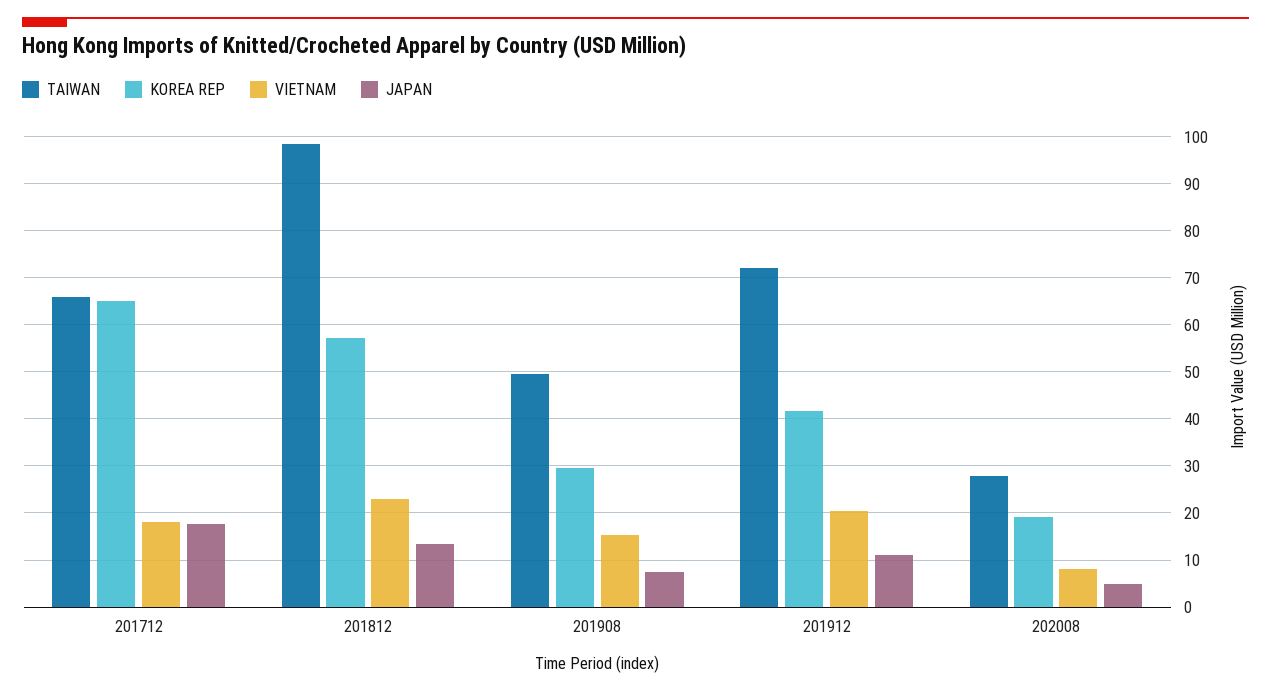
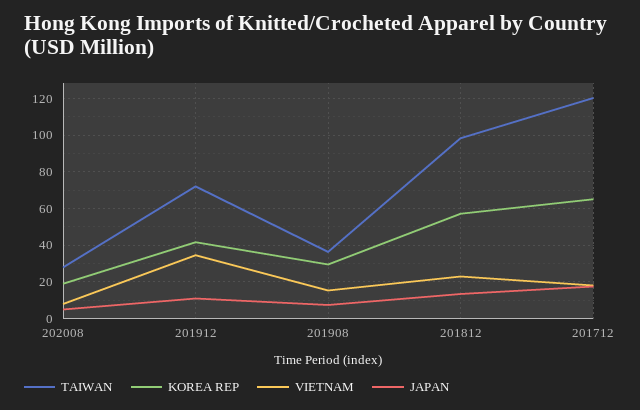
  {
    "TAIWAN": {
-     "201712": 66,
+     "201712": 120,
      "201812": 98,
-     "201908": 50,
+     "201908": 35,
      "201912": 72,
      "202008": 28
    },
    "KOREA REP": {
      "201712": 66,
      "201812": 58,
      "201908": 30,
      "201912": 42,
      "202008": 20
    },
    "VIETNAM": {
      "201712": 18,
      "201812": 24,
      "201908": 16,
-     "201912": 20,
+     "201912": 35,
      "202008": 8
    },
    "JAPAN": {
      "201712": 18,
      "201812": 14,
      "201908": 8,
      "201912": 12,
      "202008": 4
    }
  }

